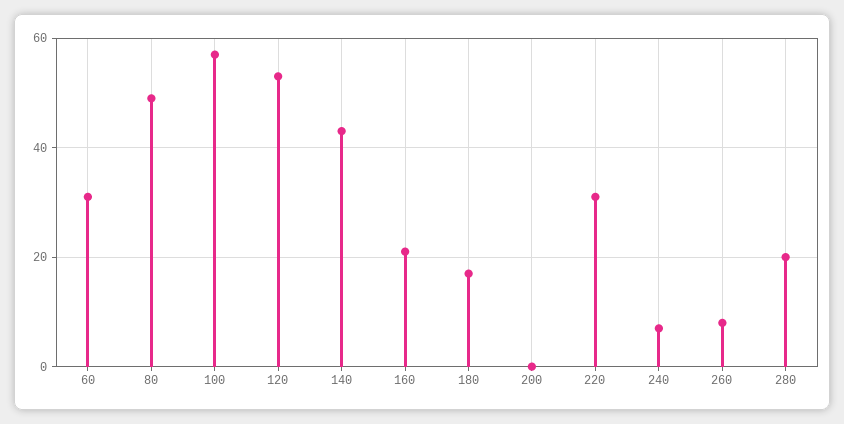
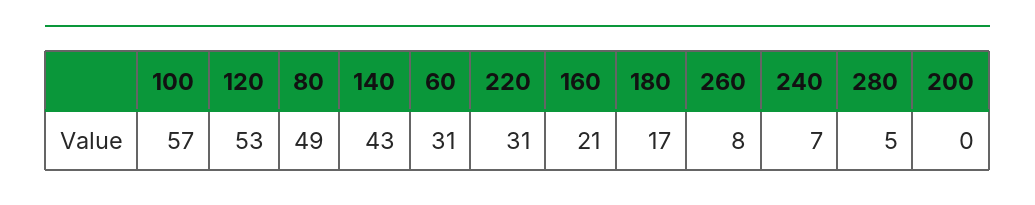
  {
    "60": 31,
    "80": 49,
    "100": 57,
    "120": 53,
    "140": 43,
    "160": 21,
    "180": 17,
    "200": 0,
    "220": 31,
    "240": 7,
    "260": 8,
-   "280": 20
+   "280": 5
  }

